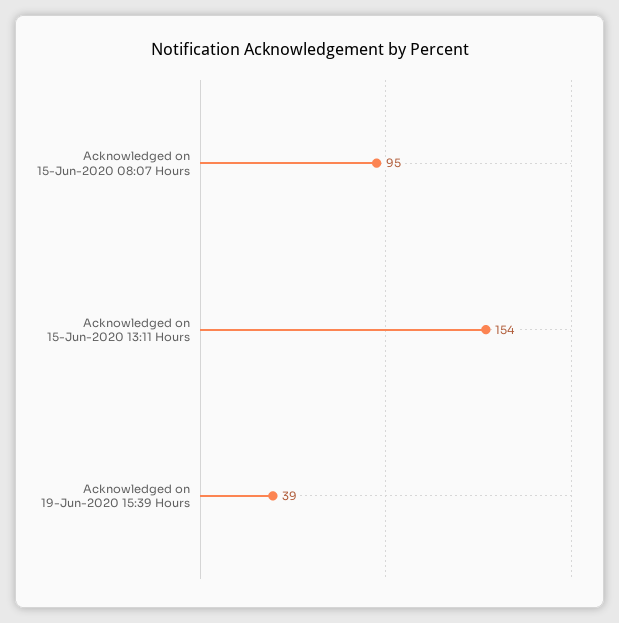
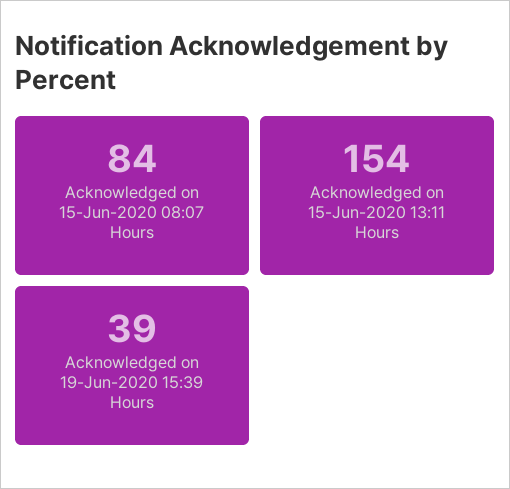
  {
-   "Acknowledged on 15-Jun-2020 08:07 Hours": 95,
+   "Acknowledged on 15-Jun-2020 08:07 Hours": 84,
    "Acknowledged on 15-Jun-2020 13:11 Hours": 154,
    "Acknowledged on 19-Jun-2020 15:39 Hours": 39
  }

